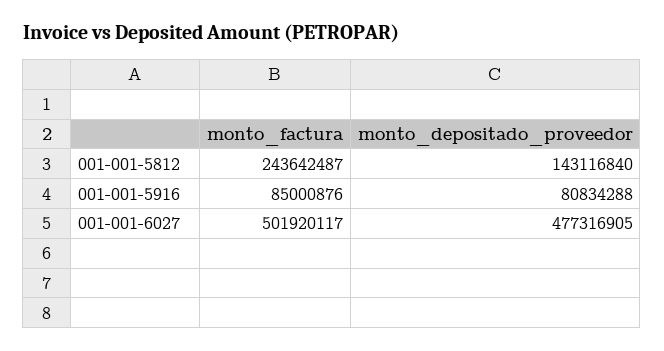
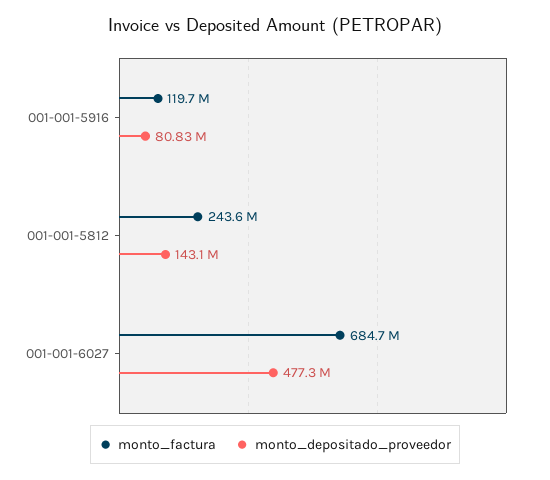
  {
    "monto_factura": {
      "001-001-5812": 243642487,
-     "001-001-5916": 85000876,
+     "001-001-5916": 119700000,
-     "001-001-6027": 501920117
+     "001-001-6027": 684700000
    },
    "monto_depositado_proveedor": {
      "001-001-5812": 143116840,
      "001-001-5916": 80834288,
      "001-001-6027": 477316905
    }
  }

